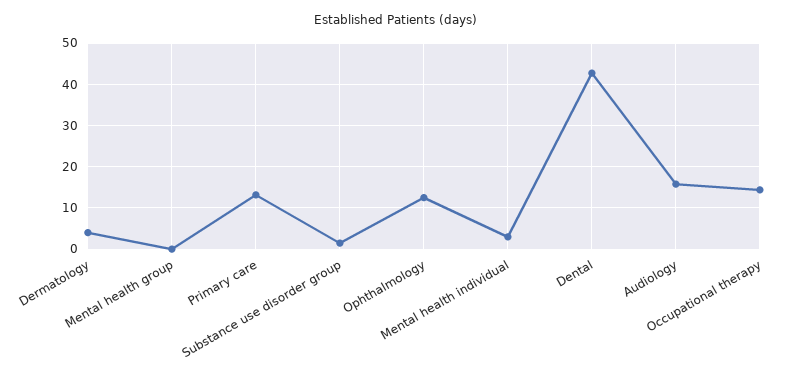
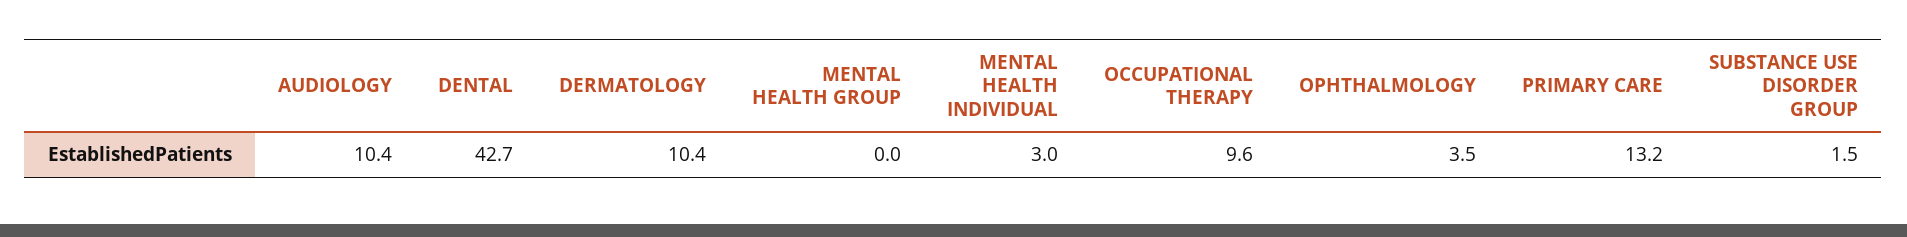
  {
-   "Dermatology": 4,
+   "Dermatology": 10.4,
    "Mental health group": 0,
    "Primary care": 13.2,
    "Substance use disorder group": 1.5,
-   "Ophthalmology": 12,
+   "Ophthalmology": 3.5,
    "Mental health individual": 3,
    "Dental": 42.7,
-   "Audiology": 16,
+   "Audiology": 10.4,
-   "Occupational therapy": 14
+   "Occupational therapy": 9.6
  }

